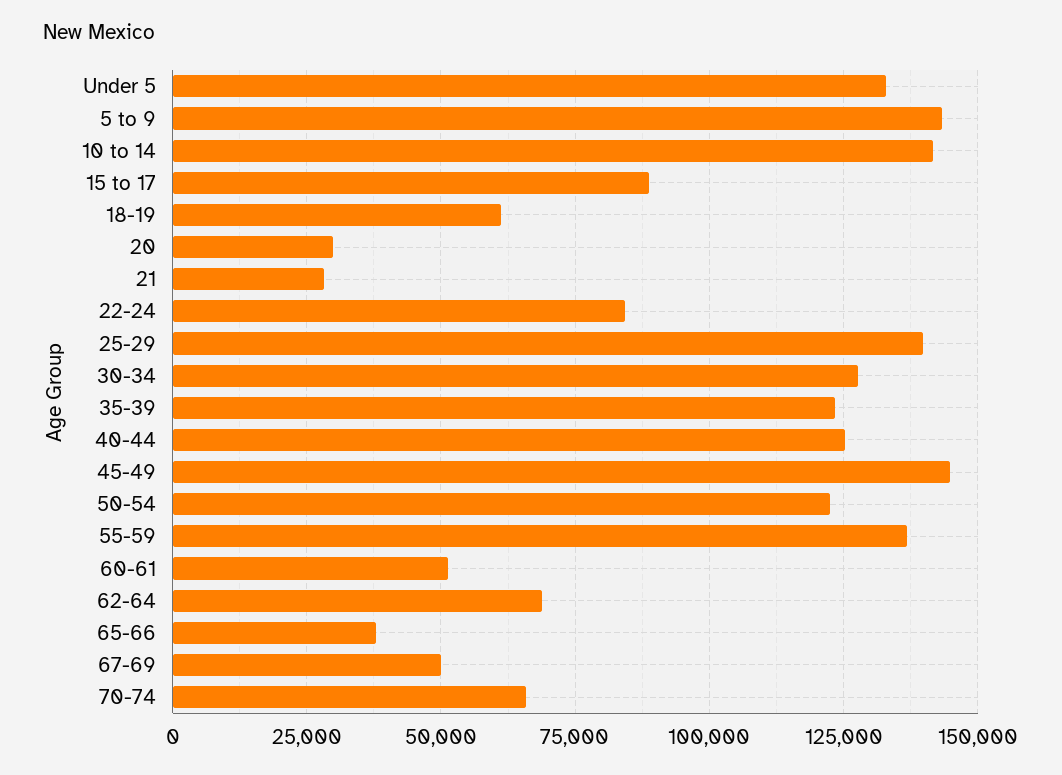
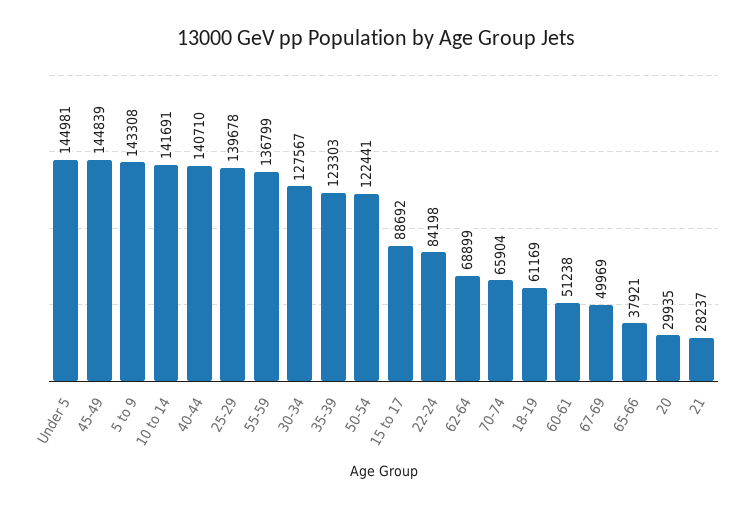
  {
-   "Under 5": 132500,
+   "Under 5": 144981,
    "5 to 9": 143308,
    "10 to 14": 141691,
    "15 to 17": 88692,
    "18-19": 61169,
    "20": 29935,
    "21": 28237,
    "22-24": 84198,
    "25-29": 139678,
    "30-34": 127567,
    "35-39": 123303,
-   "40-44": 125000,
+   "40-44": 140710,
    "45-49": 144839,
    "50-54": 122441,
    "55-59": 136799,
    "60-61": 51238,
    "62-64": 68899,
    "65-66": 37921,
    "67-69": 49969,
    "70-74": 65904
  }

